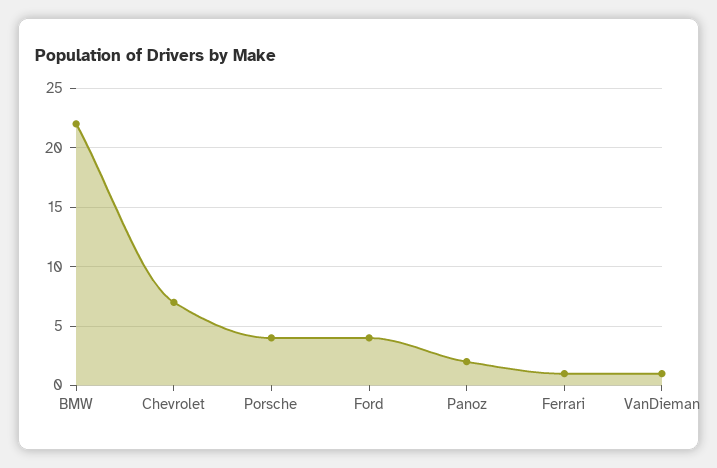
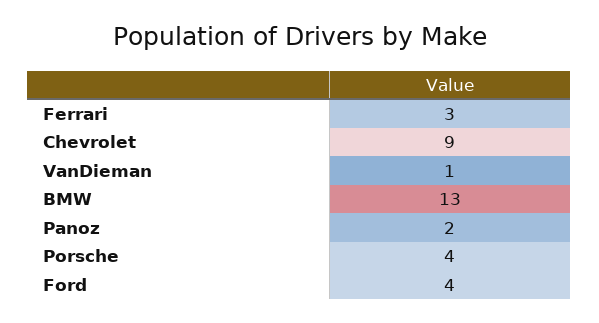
  {
-   "BMW": 22,
+   "BMW": 13,
-   "Chevrolet": 7,
+   "Chevrolet": 9,
    "Porsche": 4,
    "Ford": 4,
    "Panoz": 2,
-   "Ferrari": 1,
+   "Ferrari": 3,
    "VanDieman": 1
  }

